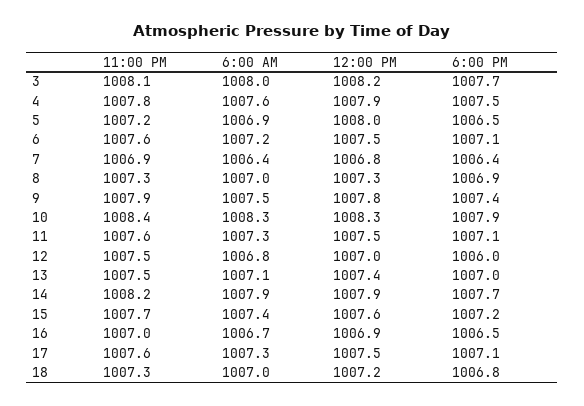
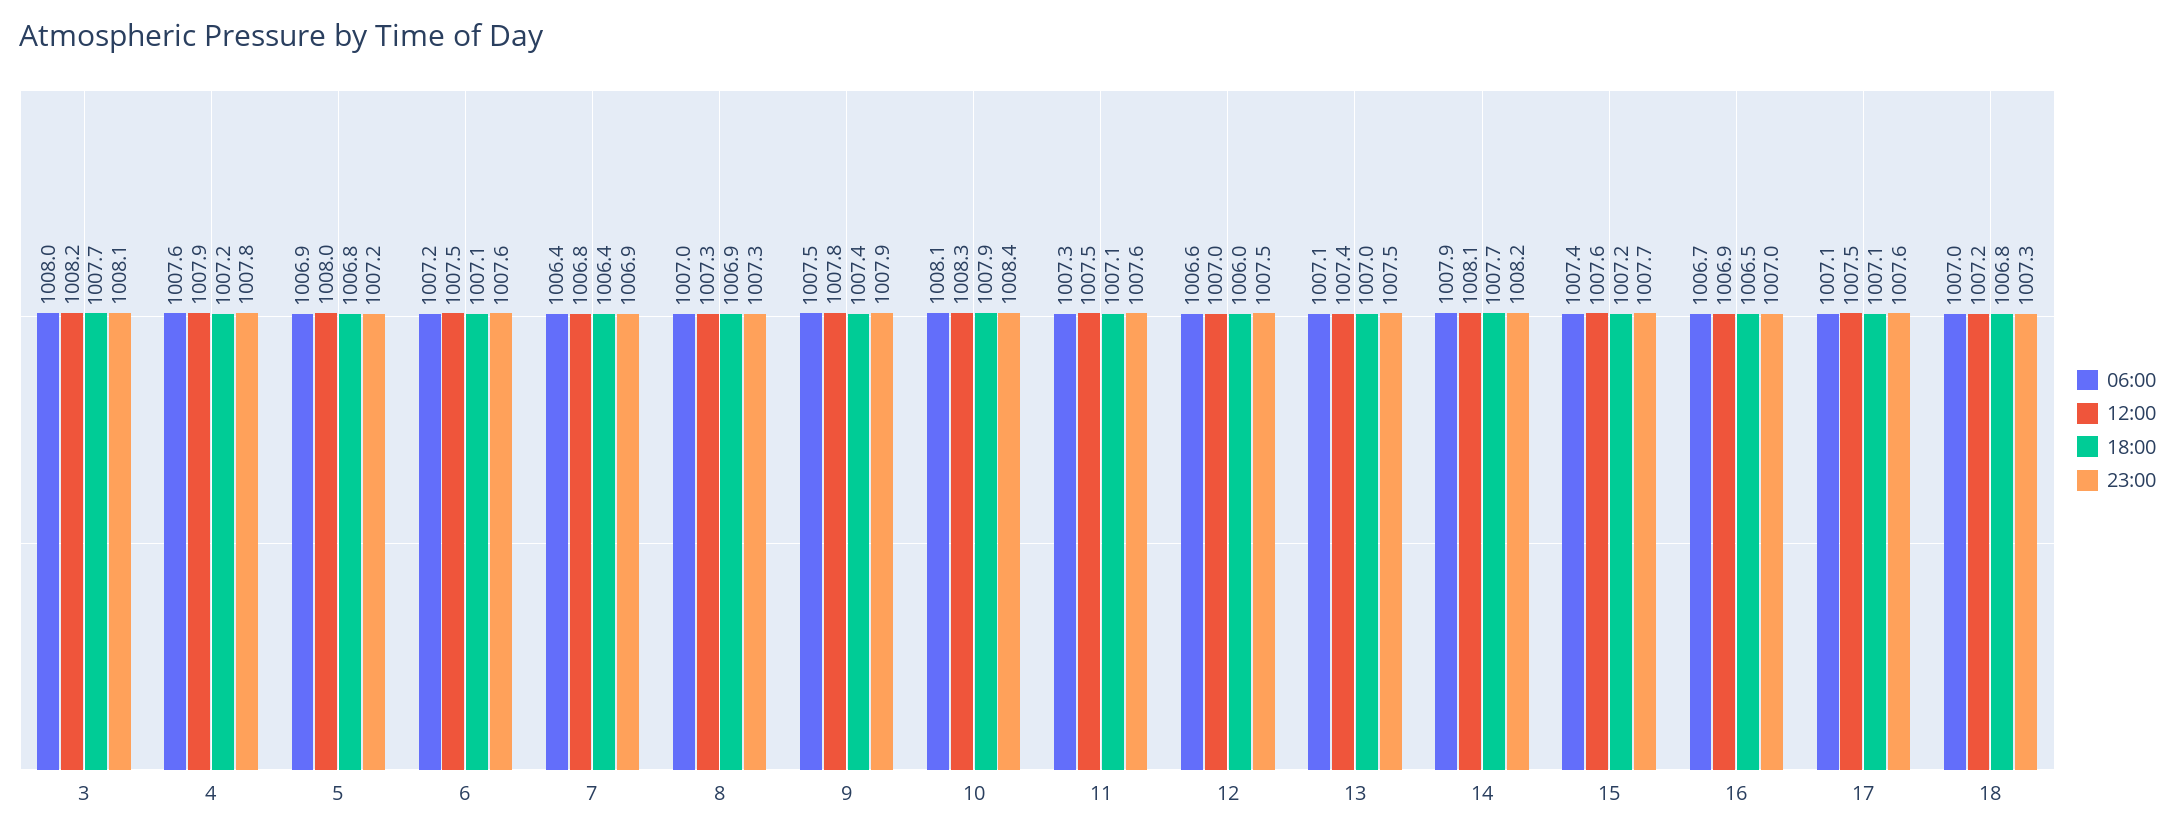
  {
    "11:00 PM": {
      "3": 1008.1,
      "4": 1007.8,
      "5": 1007.2,
      "6": 1007.6,
      "7": 1006.9,
      "8": 1007.3,
      "9": 1007.9,
      "10": 1008.4,
      "11": 1007.6,
      "12": 1007.5,
      "13": 1007.5,
      "14": 1008.2,
      "15": 1007.7,
      "16": 1007,
      "17": 1007.6,
      "18": 1007.3
    },
    "6:00 AM": {
      "3": 1008,
      "4": 1007.6,
      "5": 1006.9,
      "6": 1007.2,
      "7": 1006.4,
      "8": 1007,
      "9": 1007.5,
-     "10": 1008.3,
+     "10": 1008.1,
      "11": 1007.3,
-     "12": 1006.8,
+     "12": 1006.6,
      "13": 1007.1,
      "14": 1007.9,
      "15": 1007.4,
      "16": 1006.7,
-     "17": 1007.3,
+     "17": 1007.1,
      "18": 1007
    },
    "12:00 PM": {
      "3": 1008.2,
      "4": 1007.9,
      "5": 1008,
      "6": 1007.5,
      "7": 1006.8,
      "8": 1007.3,
      "9": 1007.8,
      "10": 1008.3,
      "11": 1007.5,
      "12": 1007,
      "13": 1007.4,
-     "14": 1007.9,
+     "14": 1008.1,
      "15": 1007.6,
      "16": 1006.9,
      "17": 1007.5,
      "18": 1007.2
    },
    "6:00 PM": {
      "3": 1007.7,
-     "4": 1007.5,
+     "4": 1007.2,
-     "5": 1006.5,
+     "5": 1006.8,
      "6": 1007.1,
      "7": 1006.4,
      "8": 1006.9,
      "9": 1007.4,
      "10": 1007.9,
      "11": 1007.1,
      "12": 1006,
      "13": 1007,
      "14": 1007.7,
      "15": 1007.2,
      "16": 1006.5,
      "17": 1007.1,
      "18": 1006.8
    }
  }

